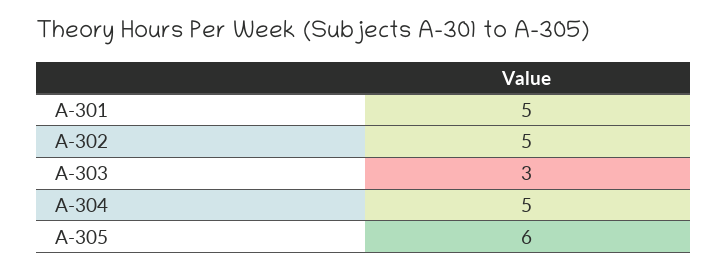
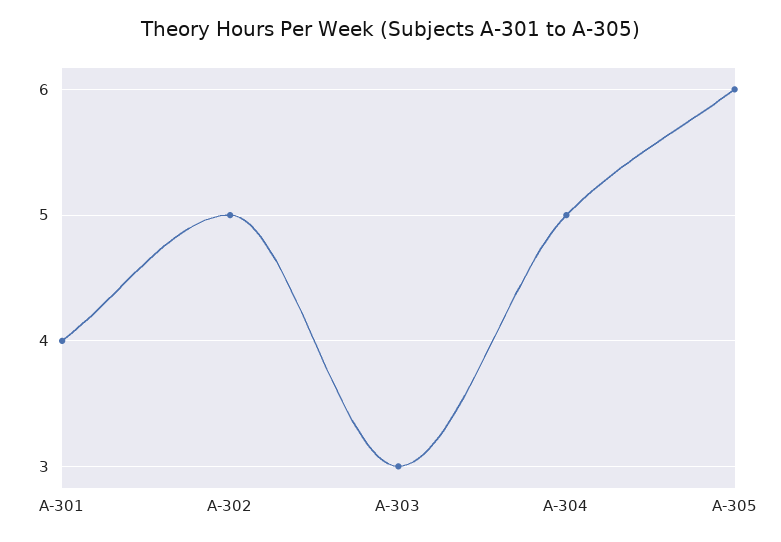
  {
-   "A-301": 5,
+   "A-301": 4,
    "A-302": 5,
    "A-303": 3,
    "A-304": 5,
    "A-305": 6
  }

